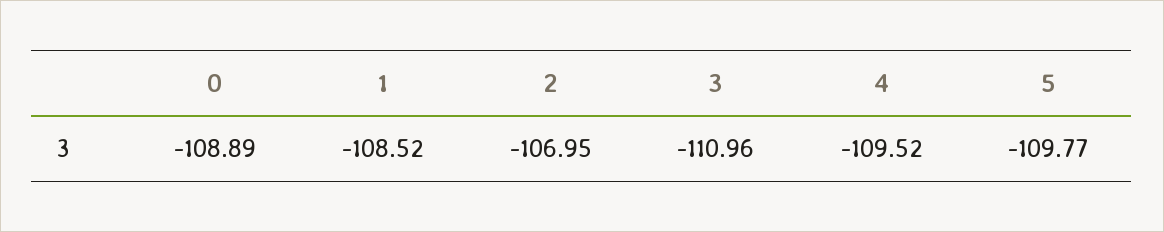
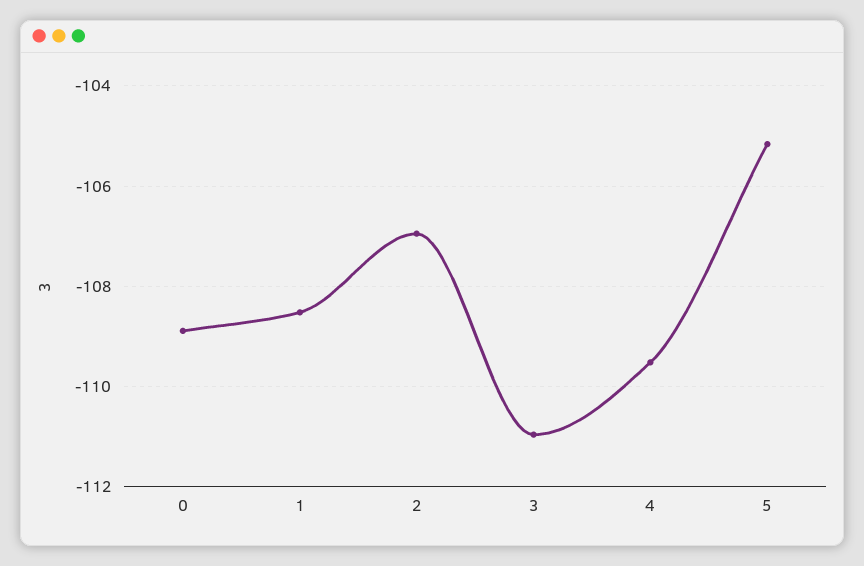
  {
    "0": -108.89,
    "1": -108.52,
    "2": -106.95,
    "3": -110.96,
    "4": -109.52,
-   "5": -109.77
+   "5": -105.2
  }

